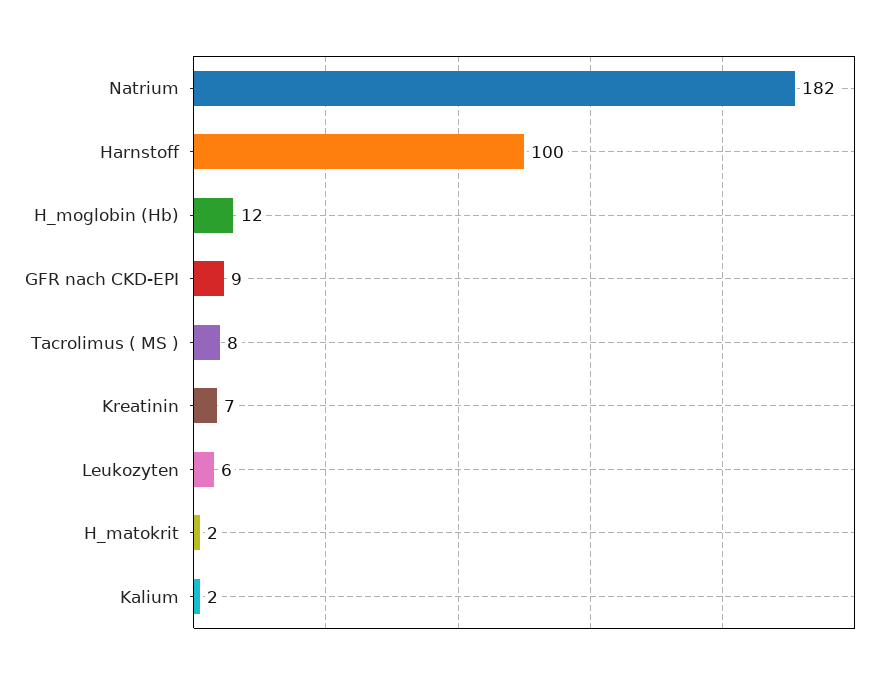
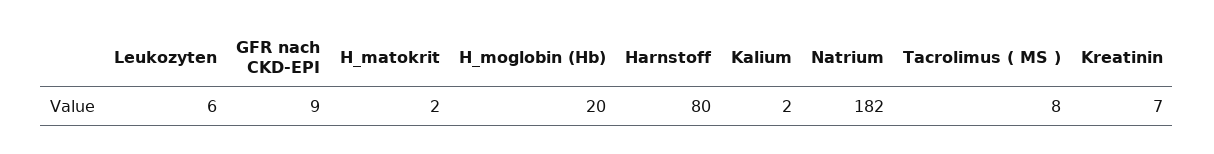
  {
    "Natrium": 182,
-   "Harnstoff": 100,
+   "Harnstoff": 80,
-   "H_moglobin (Hb)": 12,
+   "H_moglobin (Hb)": 20,
    "GFR nach CKD-EPI": 9,
    "Tacrolimus ( MS )": 8,
    "Kreatinin": 7,
    "Leukozyten": 6,
    "H_matokrit": 2,
    "Kalium": 2
  }

